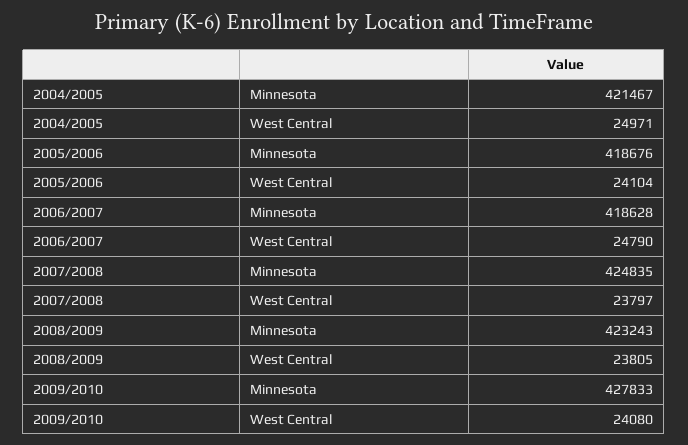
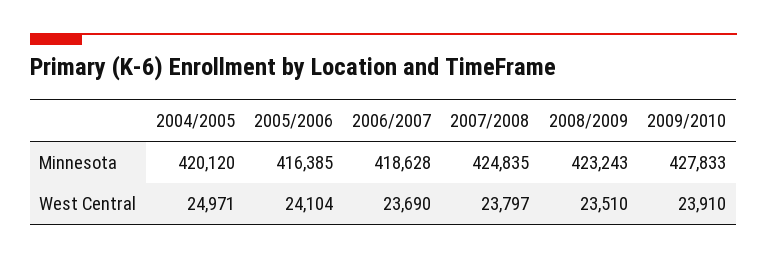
  {
    "2004/2005": {
-     "Minnesota": 421467,
+     "Minnesota": 420120,
      "West Central": 24971
    },
    "2005/2006": {
-     "Minnesota": 418676,
+     "Minnesota": 416385,
      "West Central": 24104
    },
    "2006/2007": {
      "Minnesota": 418628,
-     "West Central": 24790
+     "West Central": 23690
    },
    "2007/2008": {
      "Minnesota": 424835,
      "West Central": 23797
    },
    "2008/2009": {
      "Minnesota": 423243,
-     "West Central": 23805
+     "West Central": 23510
    },
    "2009/2010": {
      "Minnesota": 427833,
-     "West Central": 24080
+     "West Central": 23910
    }
  }

